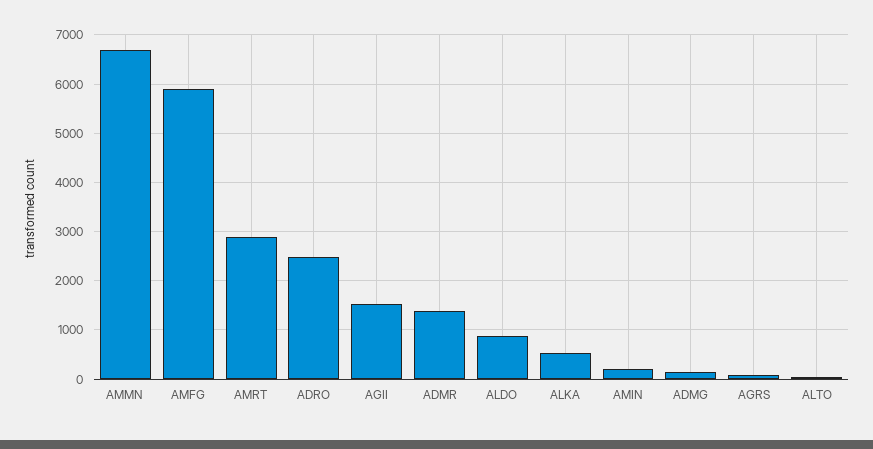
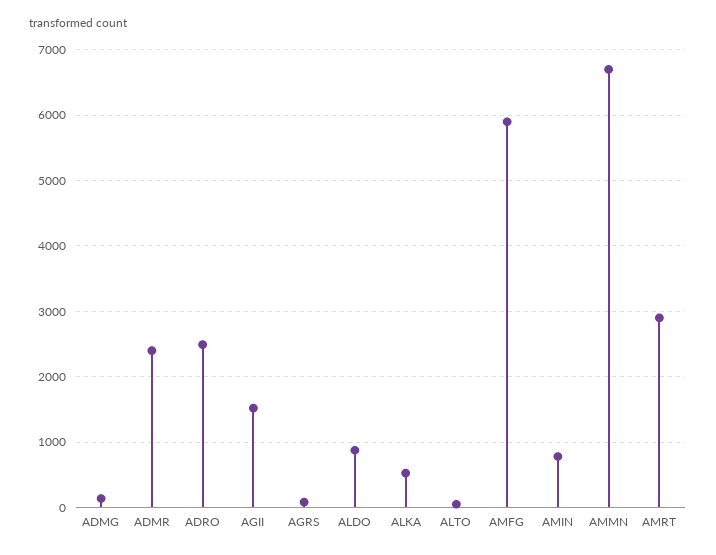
  {
    "AMMN": 6700,
    "AMFG": 5900,
    "AMRT": 2900,
    "ADRO": 2500,
    "AGII": 1500,
-   "ADMR": 1400,
+   "ADMR": 2400,
    "ALDO": 900,
    "ALKA": 500,
-   "AMIN": 200,
+   "AMIN": 800,
    "ADMG": 100,
    "AGRS": 100,
    "ALTO": 100
  }

